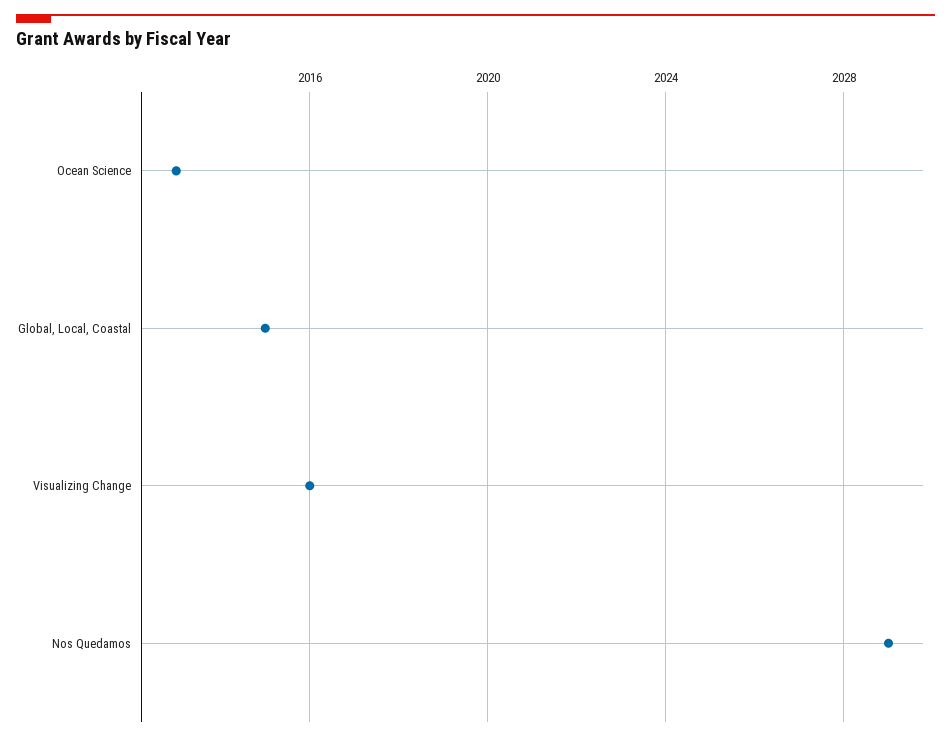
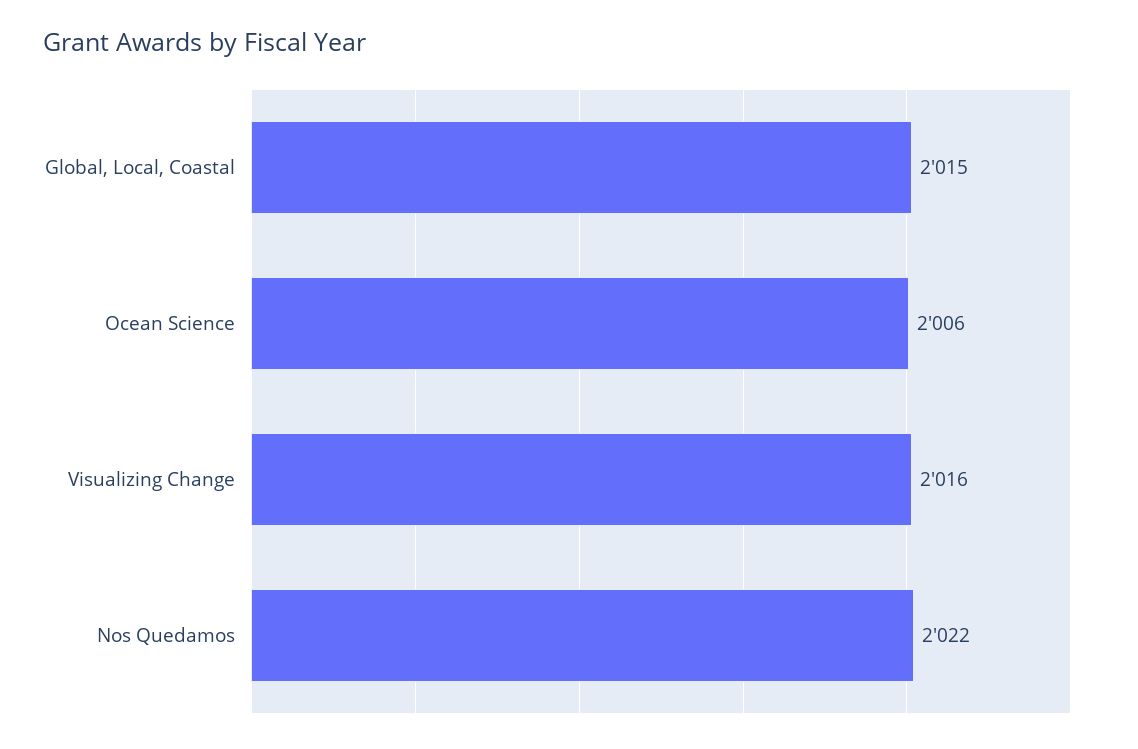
  {
-   "Ocean Science": 2013,
+   "Ocean Science": 2006,
    "Global, Local, Coastal": 2015,
    "Visualizing Change": 2016,
-   "Nos Quedamos": 2029
+   "Nos Quedamos": 2022
  }

